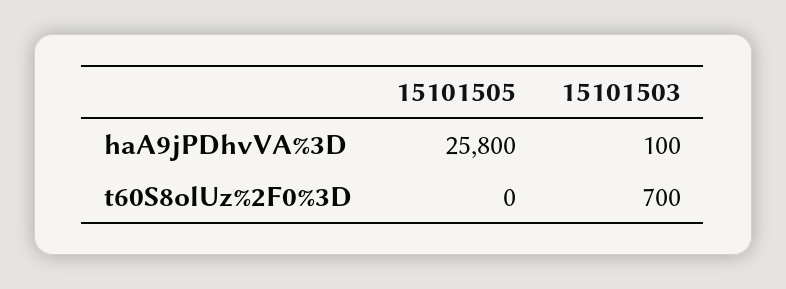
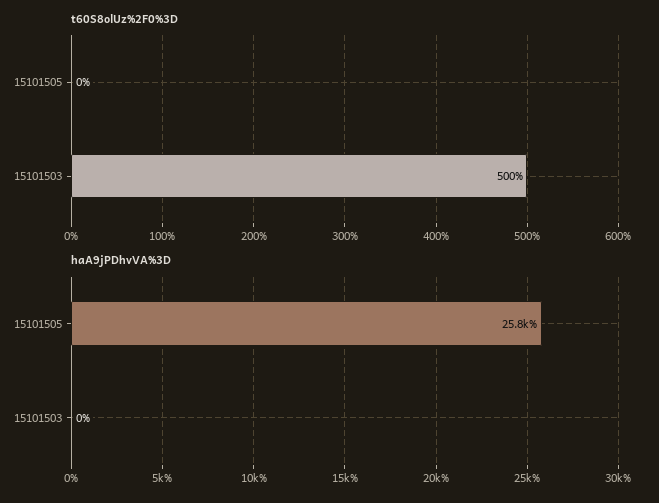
  {
    "haA9jPDhvVA%3D": {
      "15101505": 25800,
-     "15101503": 100
+     "15101503": 0
    },
    "t60S8olUz%2F0%3D": {
      "15101505": 0,
-     "15101503": 700
+     "15101503": 500
    }
  }

